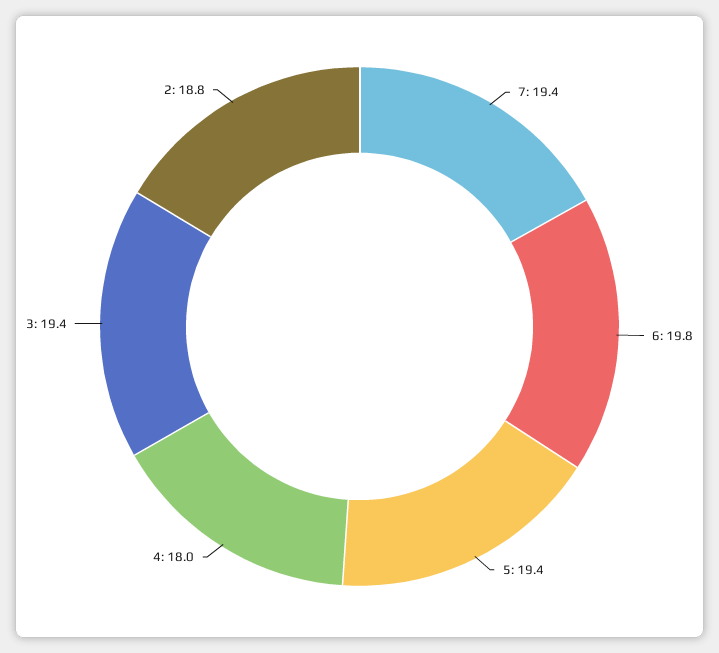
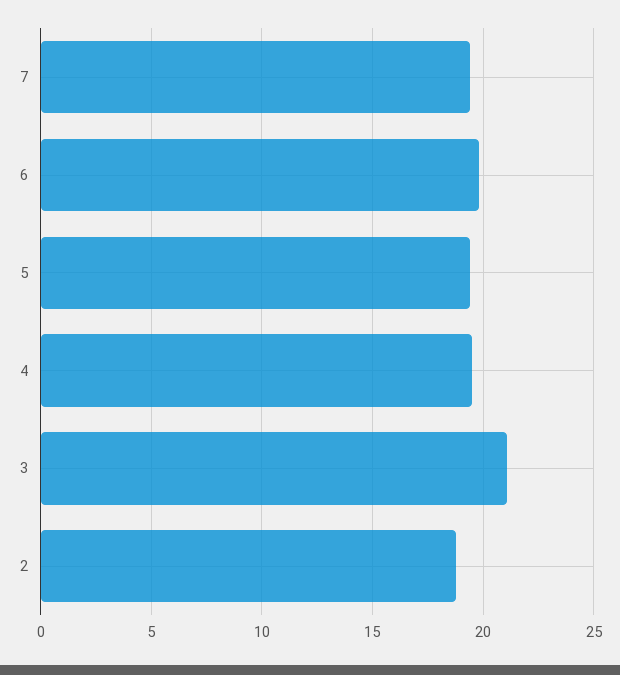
  {
    "7": 19.4,
    "6": 19.8,
    "5": 19.4,
-   "4": 18,
+   "4": 19.5,
-   "3": 19.4,
+   "3": 21,
    "2": 18.8
  }

